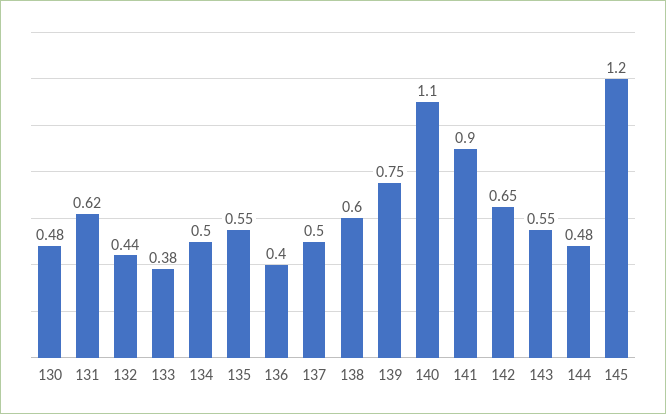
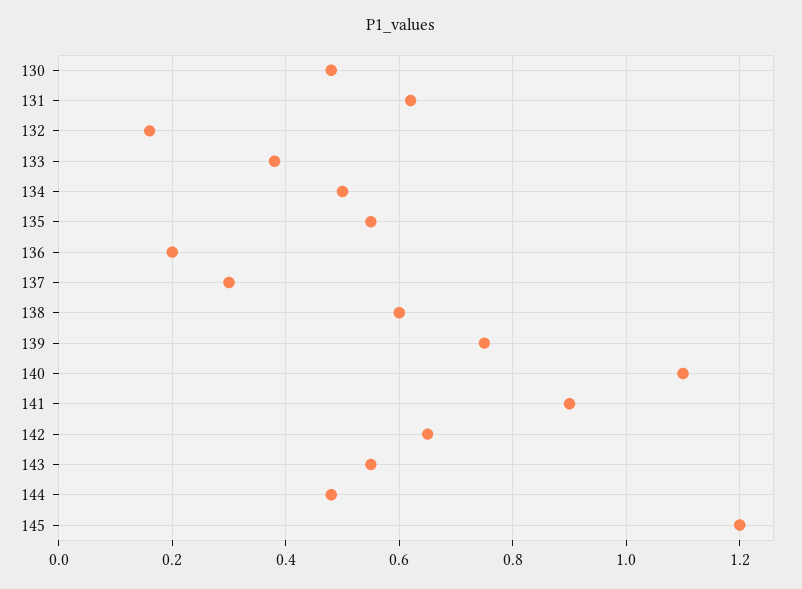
  {
    "130": 0.48,
    "131": 0.62,
-   "132": 0.44,
+   "132": 0.15,
    "133": 0.38,
    "134": 0.5,
    "135": 0.55,
-   "136": 0.4,
+   "136": 0.2,
-   "137": 0.5,
+   "137": 0.3,
    "138": 0.6,
    "139": 0.75,
    "140": 1.1,
    "141": 0.9,
    "142": 0.65,
    "143": 0.55,
    "144": 0.48,
    "145": 1.2
  }

